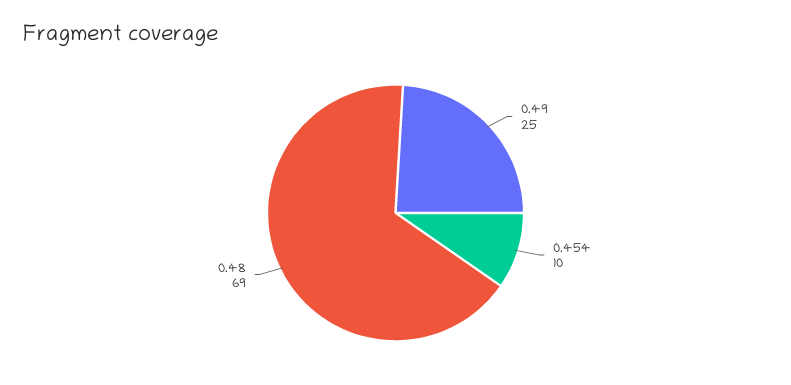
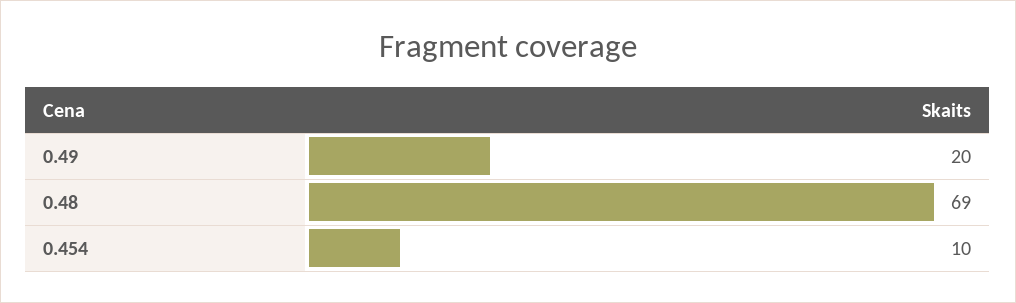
  {
-   "0.49": 25,
+   "0.49": 20,
    "0.454": 10,
    "0.48": 69
  }

